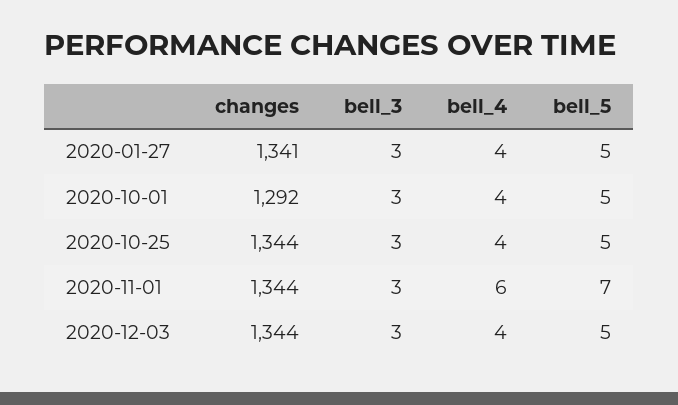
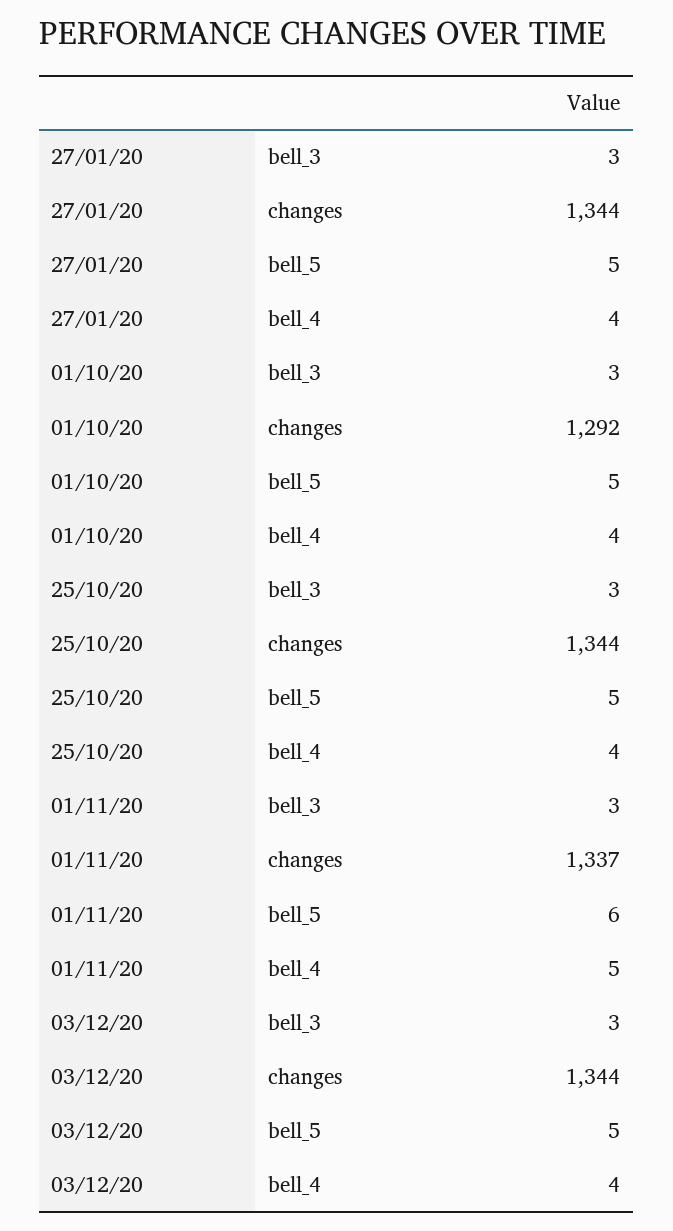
  {
    "changes": {
-     "2020-01-27": 1341,
+     "2020-01-27": 1344,
      "2020-10-01": 1292,
      "2020-10-25": 1344,
-     "2020-11-01": 1344,
+     "2020-11-01": 1337,
      "2020-12-03": 1344
    },
    "bell_3": {
      "2020-01-27": 3,
      "2020-10-01": 3,
      "2020-10-25": 3,
      "2020-11-01": 3,
      "2020-12-03": 3
    },
    "bell_4": {
      "2020-01-27": 4,
      "2020-10-01": 4,
      "2020-10-25": 4,
-     "2020-11-01": 6,
+     "2020-11-01": 5,
      "2020-12-03": 4
    },
    "bell_5": {
      "2020-01-27": 5,
      "2020-10-01": 5,
      "2020-10-25": 5,
-     "2020-11-01": 7,
+     "2020-11-01": 6,
      "2020-12-03": 5
    }
  }

